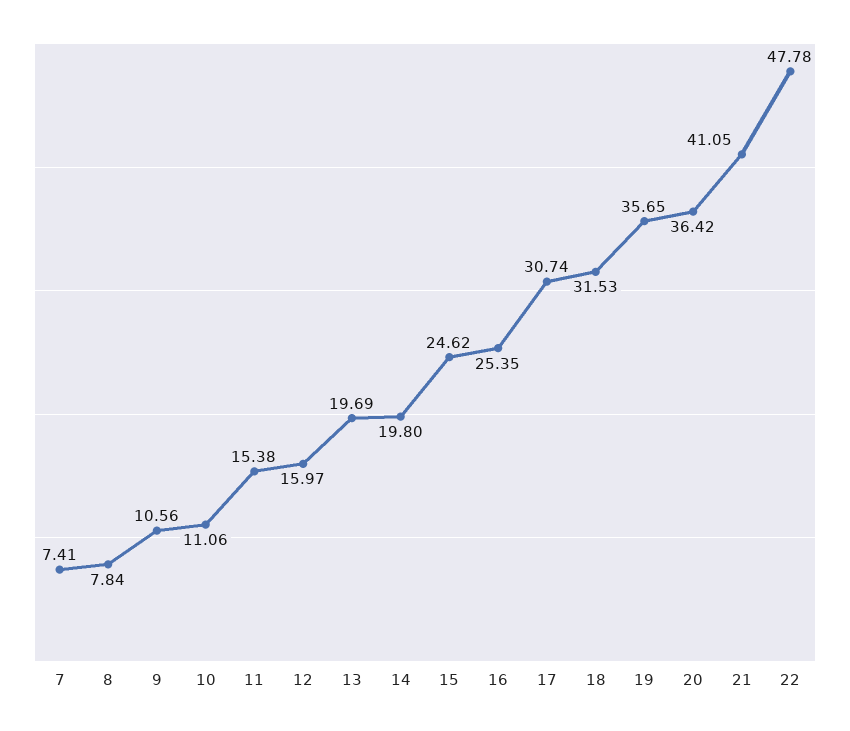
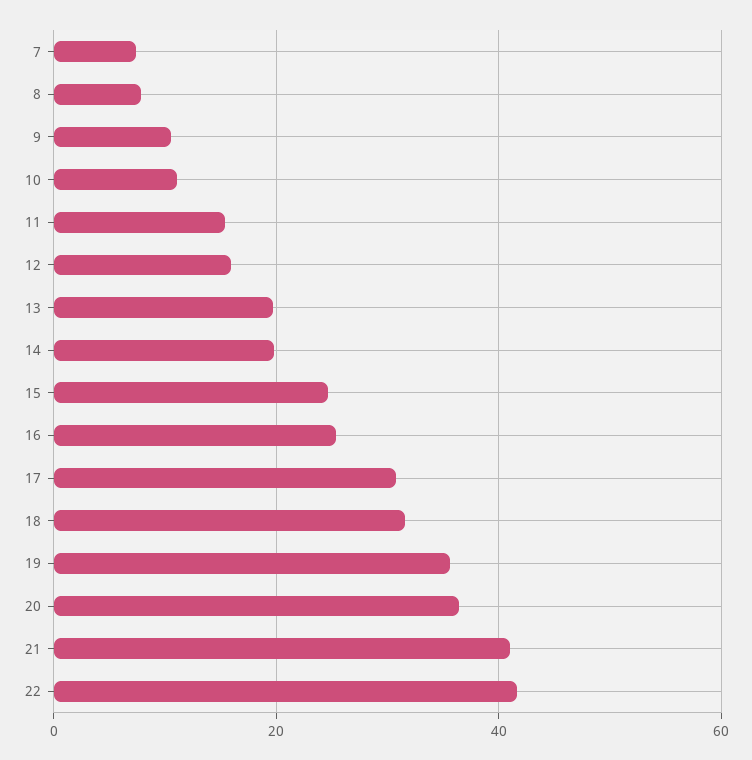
  {
    "7": 7.41,
    "8": 7.84,
    "9": 10.56,
    "10": 11.06,
    "11": 15.38,
    "12": 15.97,
    "13": 19.69,
    "14": 19.8,
    "15": 24.62,
    "16": 25.35,
    "17": 30.74,
    "18": 31.53,
    "19": 35.65,
    "20": 36.42,
    "21": 41.05,
-   "22": 47.78
+   "22": 42
  }

